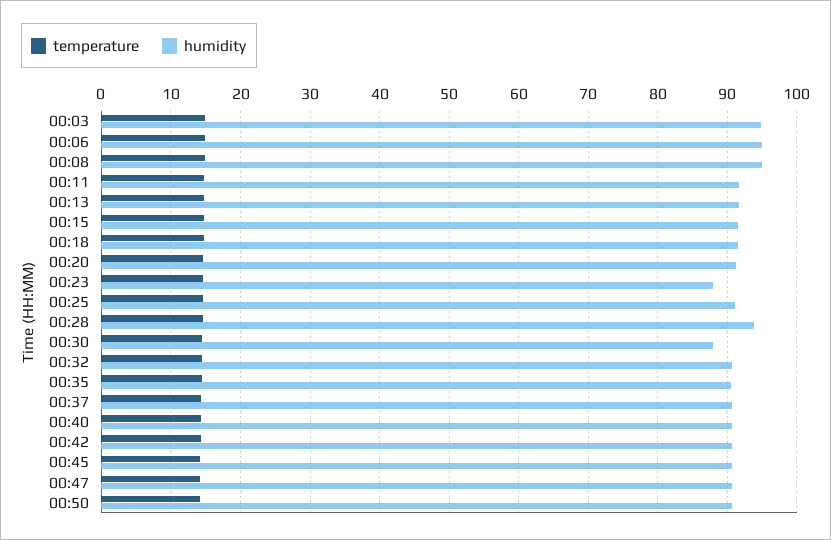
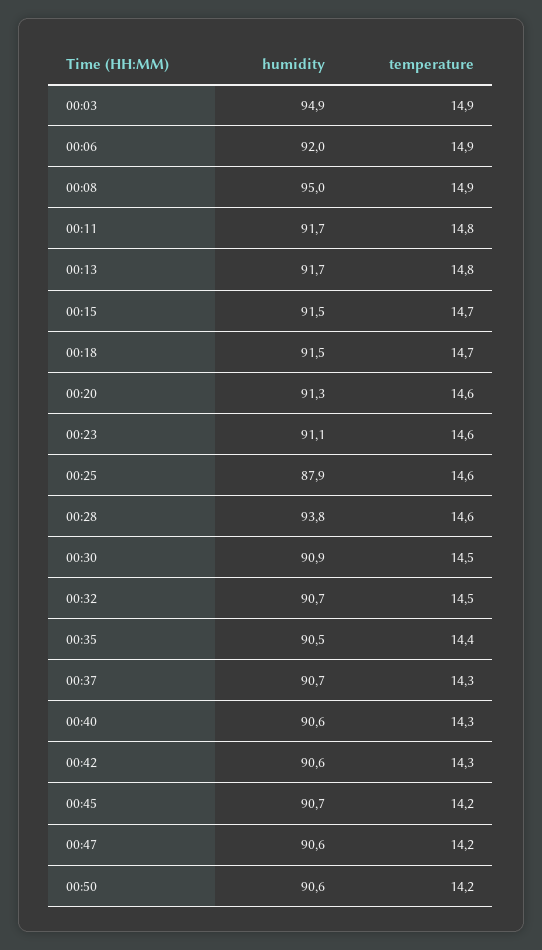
  {
    "temperature": {
      "00:03": 14.9,
      "00:06": 14.9,
      "00:08": 14.9,
      "00:11": 14.8,
      "00:13": 14.8,
      "00:15": 14.7,
      "00:18": 14.7,
      "00:20": 14.6,
      "00:23": 14.6,
      "00:25": 14.6,
      "00:28": 14.6,
      "00:30": 14.5,
      "00:32": 14.5,
      "00:35": 14.4,
      "00:37": 14.3,
      "00:40": 14.3,
      "00:42": 14.3,
      "00:45": 14.2,
      "00:47": 14.2,
      "00:50": 14.2
    },
    "humidity": {
      "00:03": 94.9,
-     "00:06": 95,
+     "00:06": 92,
      "00:08": 95,
      "00:11": 91.7,
      "00:13": 91.7,
      "00:15": 91.5,
      "00:18": 91.5,
      "00:20": 91.3,
-     "00:23": 88,
+     "00:23": 91.1,
-     "00:25": 91,
+     "00:25": 87.9,
      "00:28": 93.8,
-     "00:30": 88,
+     "00:30": 90.9,
      "00:32": 90.7,
      "00:35": 90.5,
      "00:37": 90.7,
      "00:40": 90.6,
      "00:42": 90.6,
      "00:45": 90.7,
      "00:47": 90.6,
      "00:50": 90.6
    }
  }

